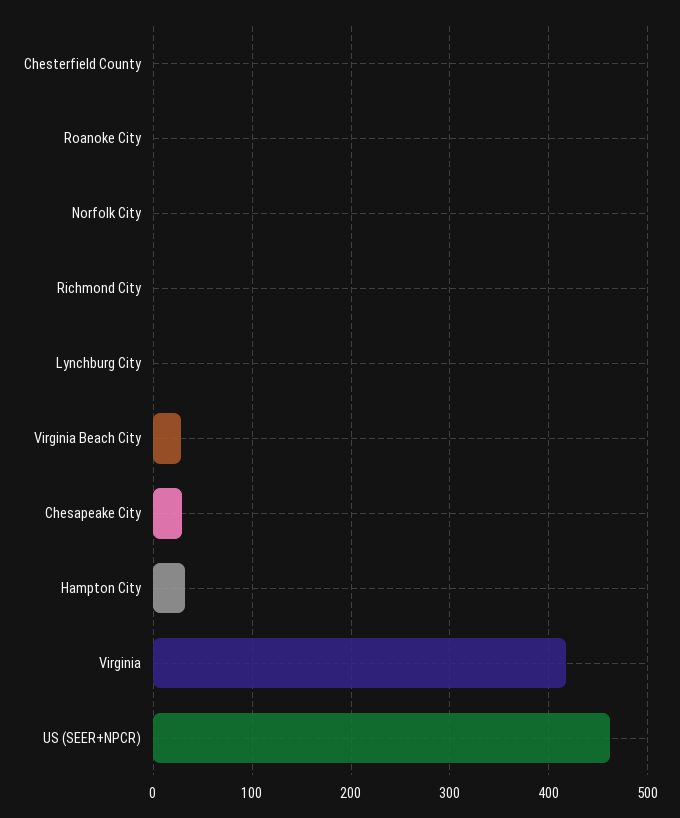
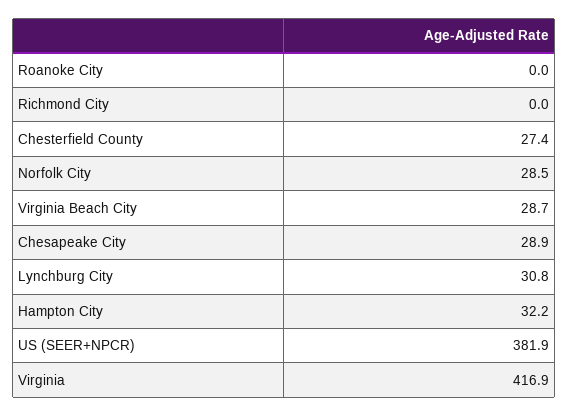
  {
-   "Chesterfield County": 0,
+   "Chesterfield County": 27.4,
    "Roanoke City": 0,
-   "Norfolk City": 0,
+   "Norfolk City": 28.5,
    "Richmond City": 0,
-   "Lynchburg City": 0,
+   "Lynchburg City": 30.8,
    "Virginia Beach City": 28.7,
    "Chesapeake City": 28.9,
    "Hampton City": 32.2,
    "Virginia": 416.9,
-   "US (SEER+NPCR)": 460
+   "US (SEER+NPCR)": 381.9
  }

